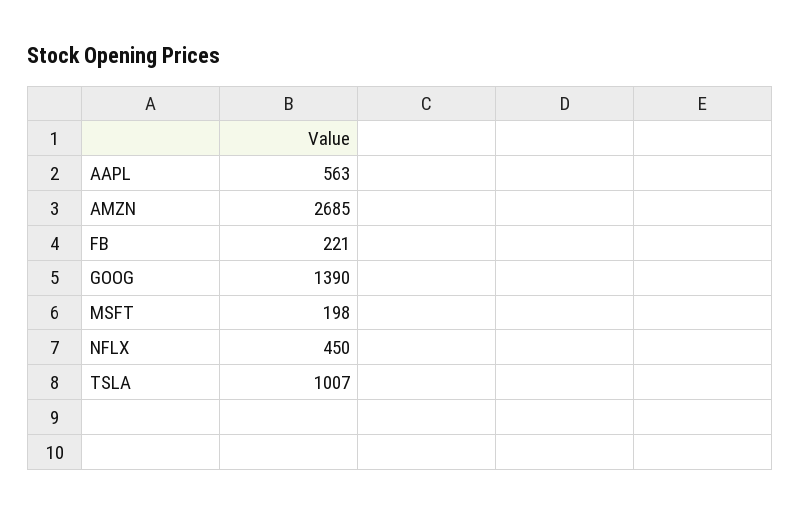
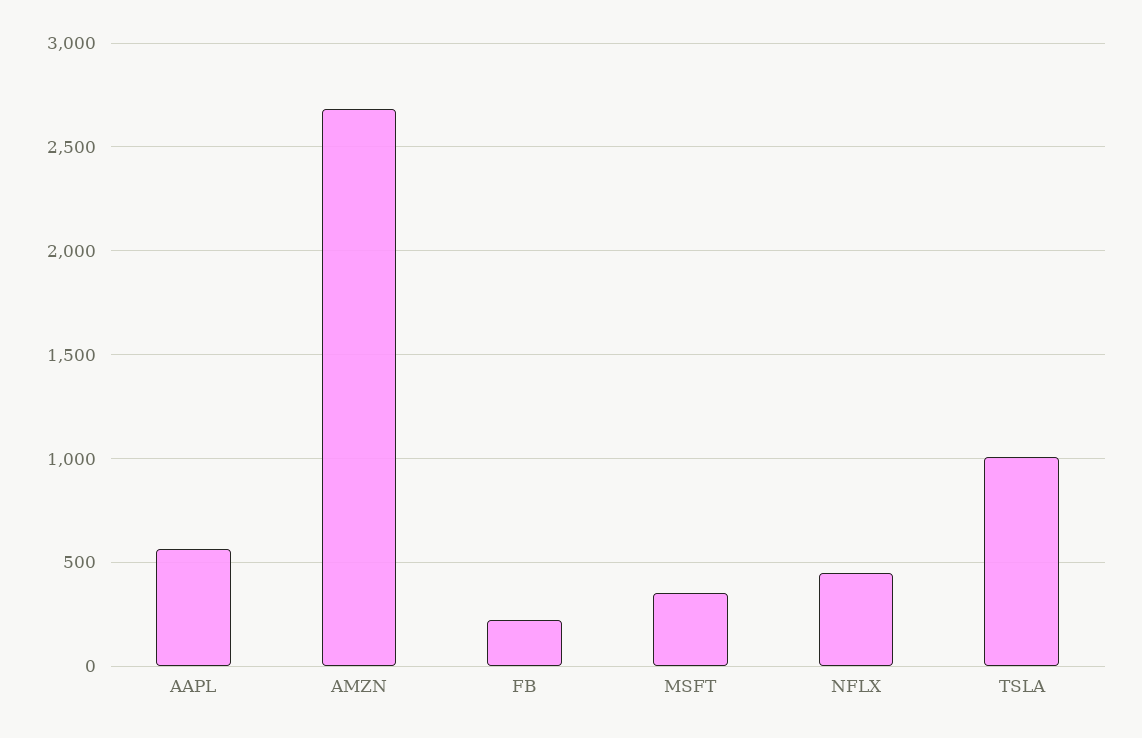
  {
    "AAPL": 563,
    "AMZN": 2685,
    "FB": 221,
-   "GOOG": 1390,
-   "MSFT": 198,
+   "MSFT": 350,
    "NFLX": 450,
    "TSLA": 1007
  }

